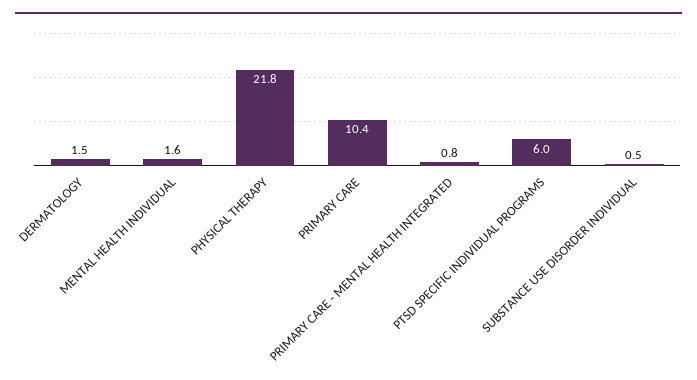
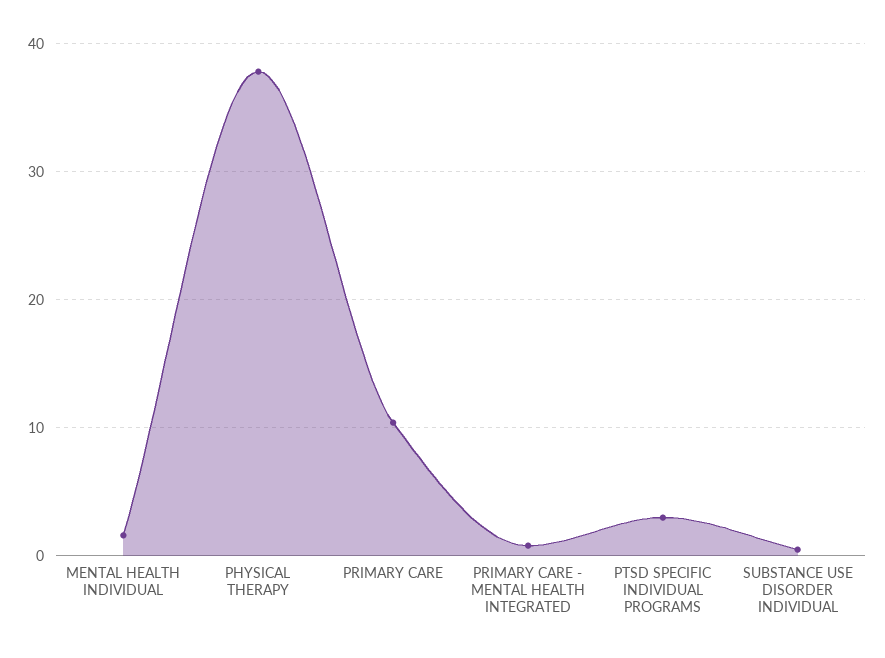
  {
-   "DERMATOLOGY": 1.5,
    "MENTAL HEALTH INDIVIDUAL": 1.6,
-   "PHYSICAL THERAPY": 21.8,
+   "PHYSICAL THERAPY": 38,
    "PRIMARY CARE": 10.4,
    "PRIMARY CARE - MENTAL HEALTH INTEGRATED": 0.8,
-   "PTSD SPECIFIC INDIVIDUAL PROGRAMS": 6,
+   "PTSD SPECIFIC INDIVIDUAL PROGRAMS": 3,
    "SUBSTANCE USE DISORDER INDIVIDUAL": 0.5
  }

